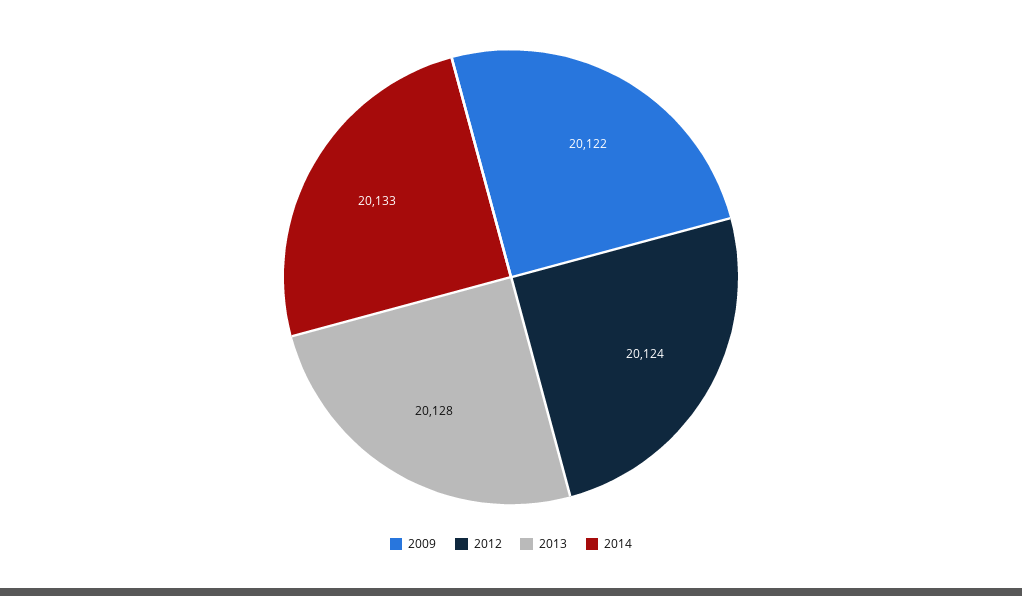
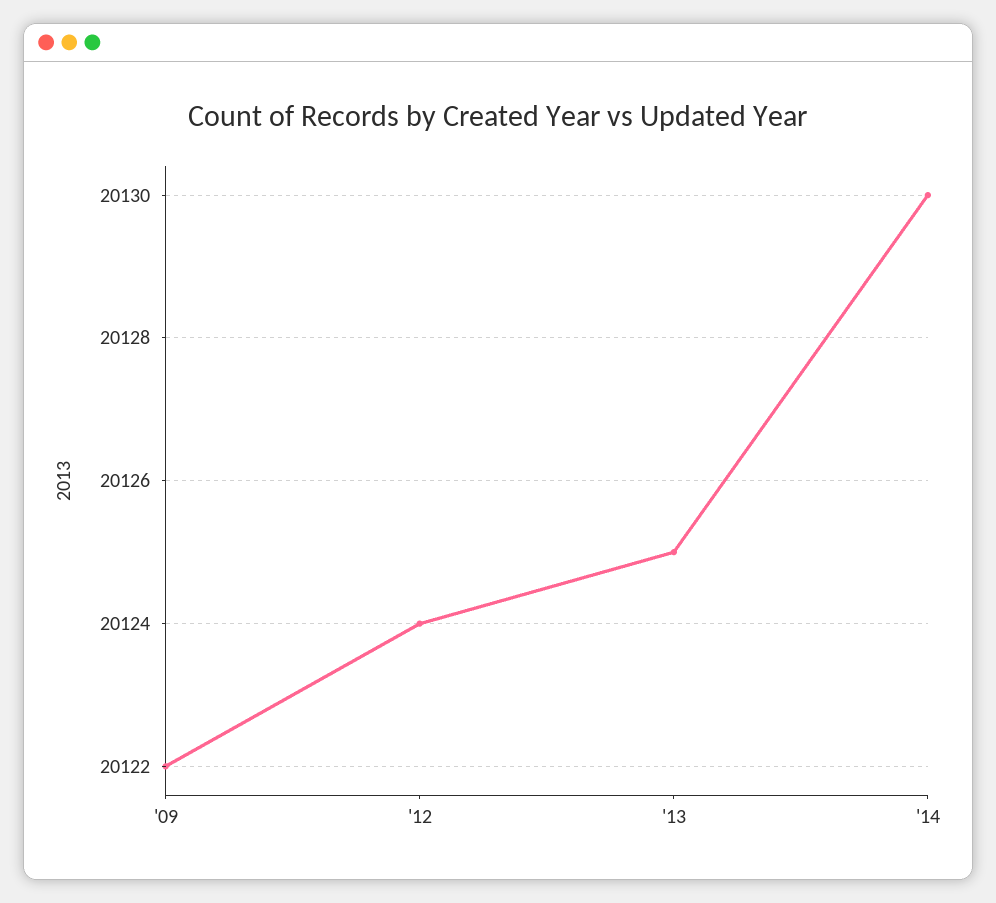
  {
    "2009": 20122,
    "2012": 20124,
-   "2013": 20128,
+   "2013": 20125,
-   "2014": 20133
+   "2014": 20130
  }

